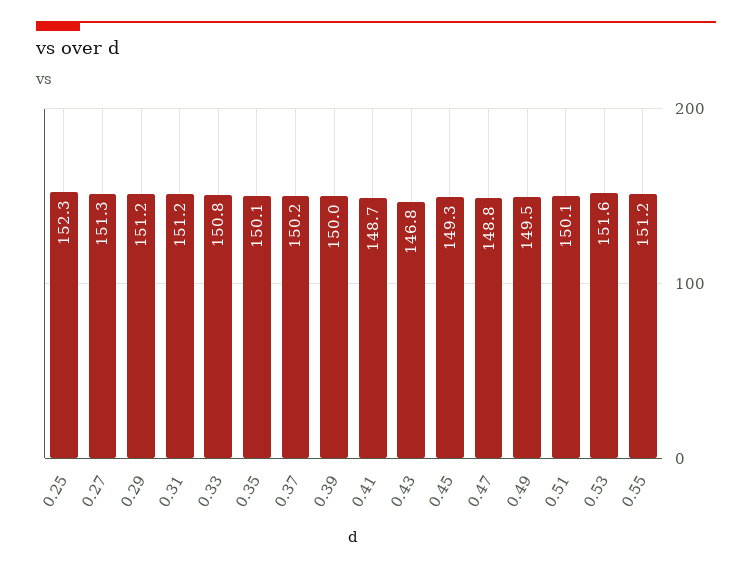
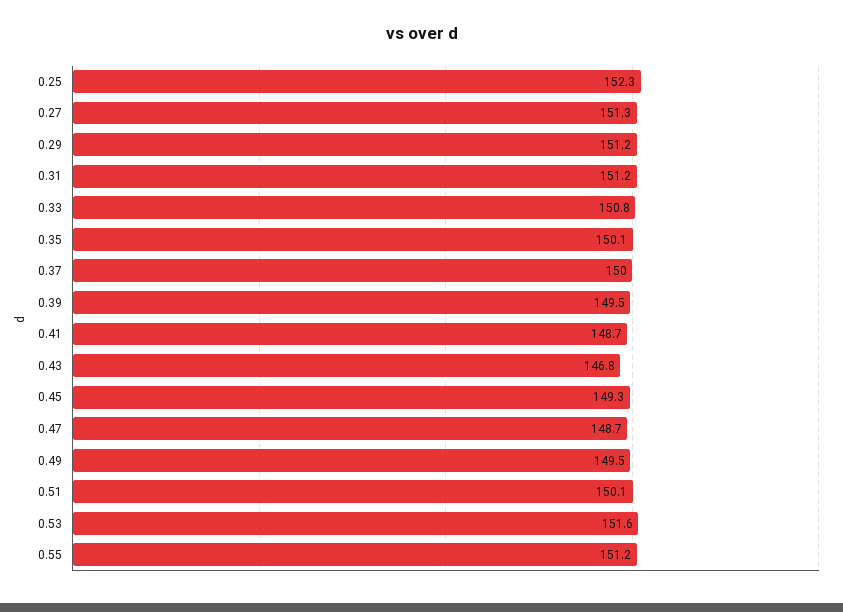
  {
    "0.25": 152.3,
    "0.27": 151.3,
    "0.29": 151.2,
    "0.31": 151.2,
    "0.33": 150.8,
    "0.35": 150.1,
-   "0.37": 150.2,
+   "0.37": 150,
-   "0.39": 150,
+   "0.39": 149.5,
    "0.41": 148.7,
    "0.43": 146.8,
    "0.45": 149.3,
-   "0.47": 148.8,
+   "0.47": 148.7,
    "0.49": 149.5,
    "0.51": 150.1,
    "0.53": 151.6,
    "0.55": 151.2
  }

